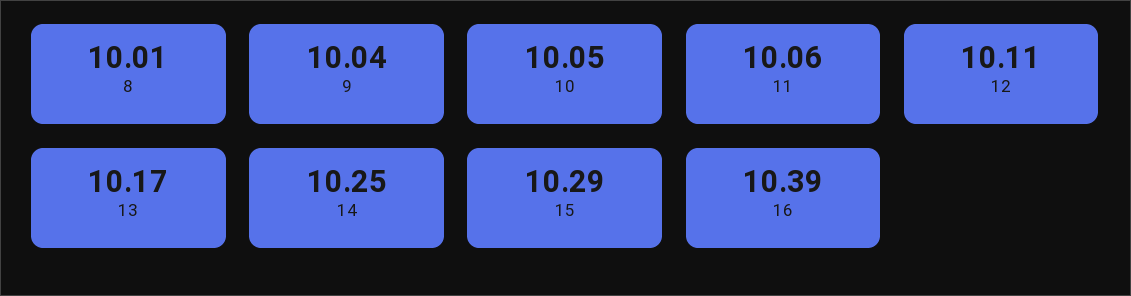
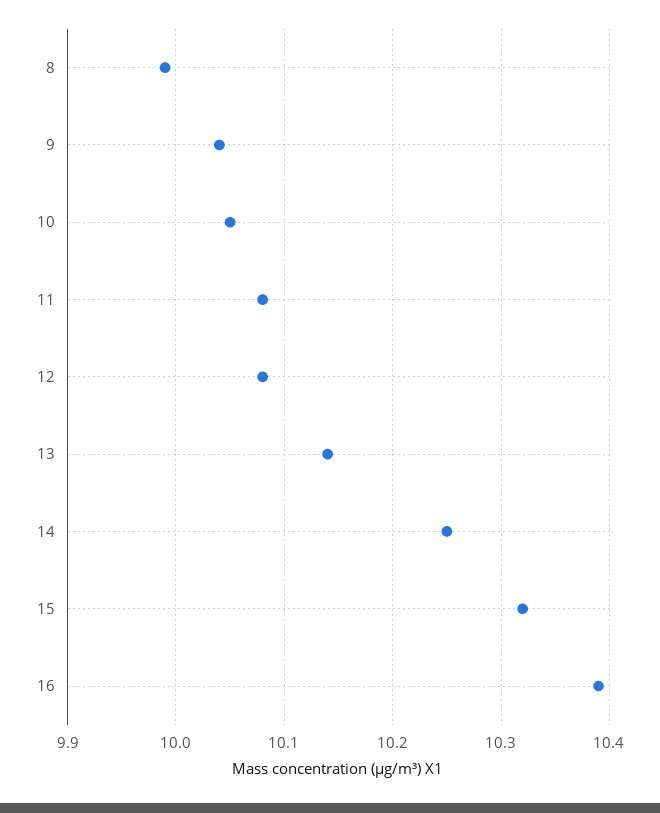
  {
-   "8": 10.01,
+   "8": 9.99,
    "9": 10.04,
    "10": 10.05,
-   "11": 10.06,
+   "11": 10.08,
-   "12": 10.11,
+   "12": 10.08,
-   "13": 10.17,
+   "13": 10.14,
    "14": 10.25,
-   "15": 10.29,
+   "15": 10.32,
    "16": 10.39
  }

